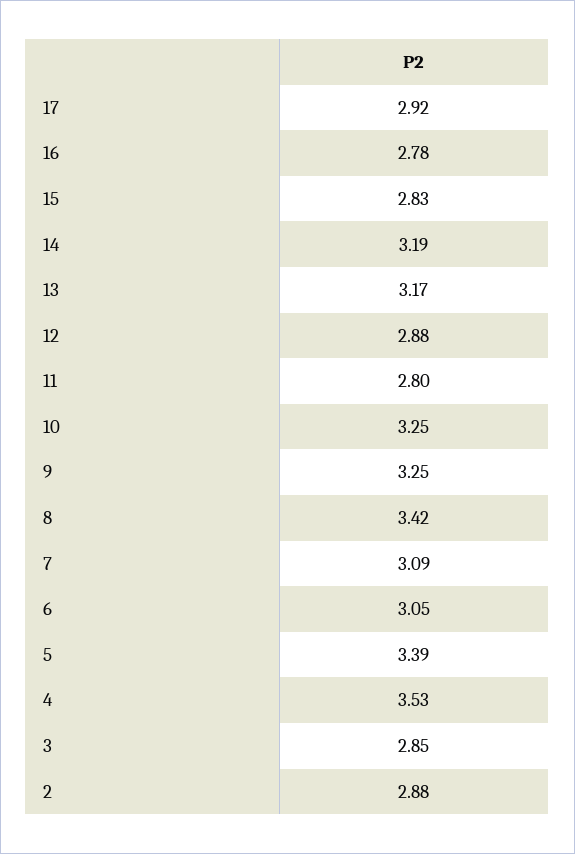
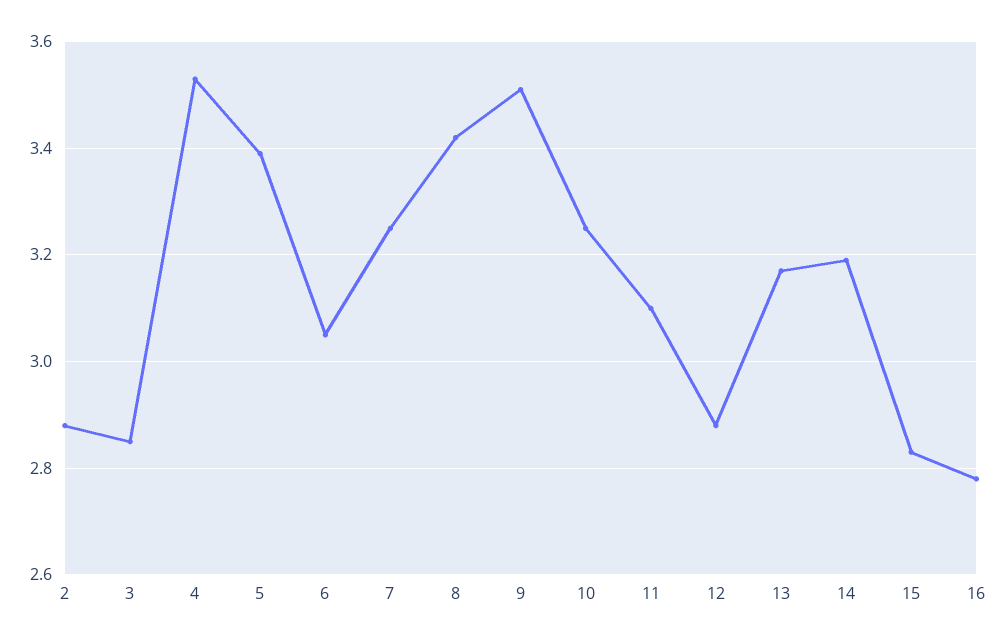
  {
-   "17": 2.92,
    "16": 2.78,
    "15": 2.83,
    "14": 3.19,
    "13": 3.17,
    "12": 2.88,
-   "11": 2.8,
+   "11": 3.1,
    "10": 3.25,
-   "9": 3.25,
+   "9": 3.5,
    "8": 3.42,
-   "7": 3.09,
+   "7": 3.25,
    "6": 3.05,
    "5": 3.39,
    "4": 3.53,
    "3": 2.85,
    "2": 2.88
  }

